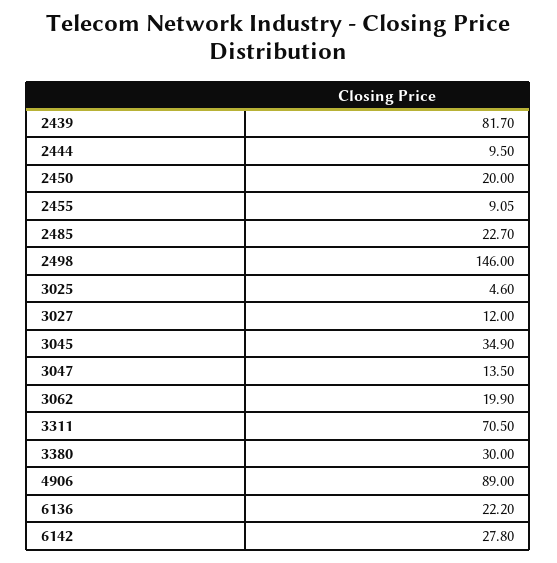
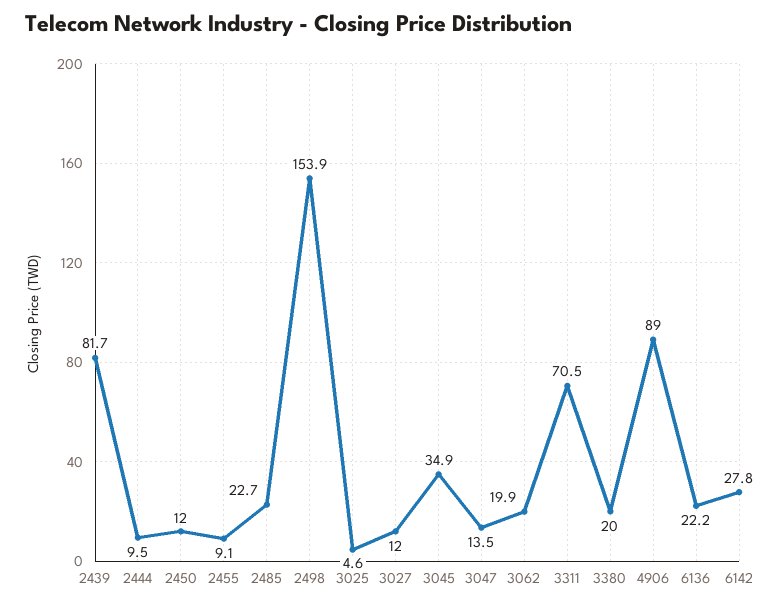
  {
    "2439": 81.7,
    "2444": 9.5,
-   "2450": 20,
+   "2450": 12,
    "2455": 9.05,
    "2485": 22.7,
-   "2498": 146,
+   "2498": 153.9,
    "3025": 4.6,
    "3027": 12,
    "3045": 34.9,
    "3047": 13.5,
    "3062": 19.9,
    "3311": 70.5,
-   "3380": 30,
+   "3380": 20,
    "4906": 89,
    "6136": 22.2,
    "6142": 27.8
  }

